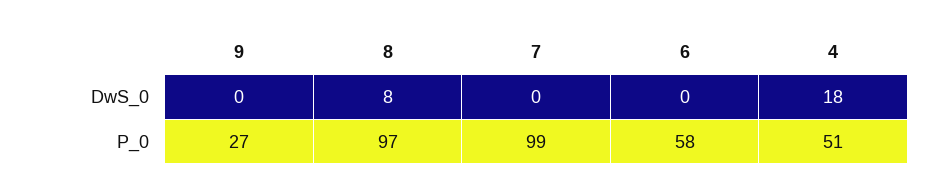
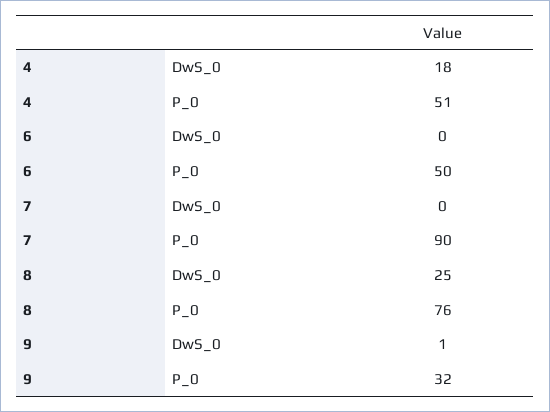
  {
    "9": {
-     "DwS_0": 0,
+     "DwS_0": 1,
-     "P_0": 27
+     "P_0": 32
    },
    "8": {
-     "DwS_0": 8,
+     "DwS_0": 25,
-     "P_0": 97
+     "P_0": 76
    },
    "7": {
      "DwS_0": 0,
-     "P_0": 99
+     "P_0": 90
    },
    "6": {
      "DwS_0": 0,
-     "P_0": 58
+     "P_0": 50
    },
    "4": {
      "DwS_0": 18,
      "P_0": 51
    }
  }

